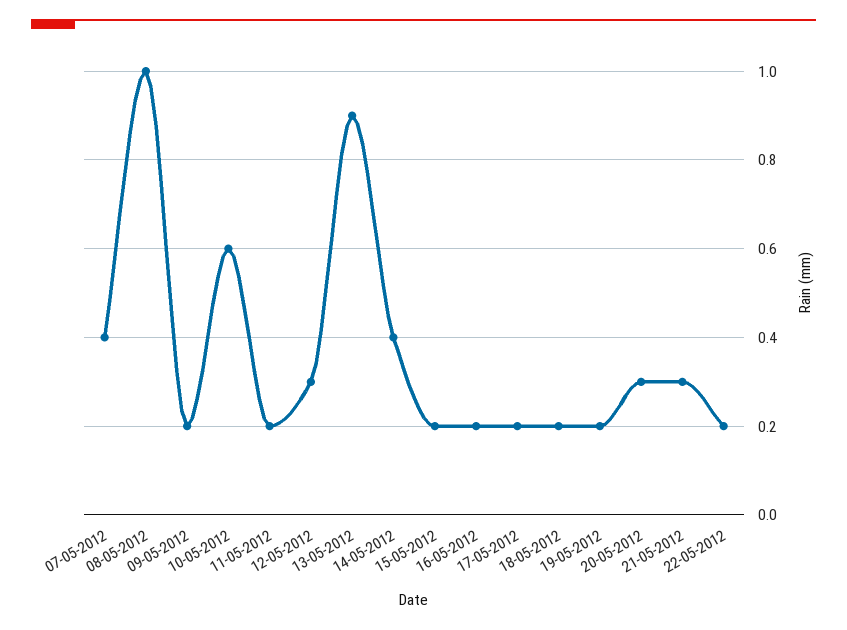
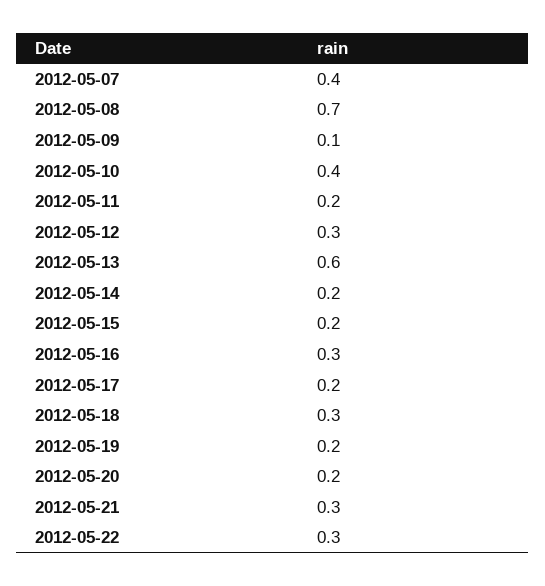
  {
    "07-05-2012": 0.4,
-   "08-05-2012": 1,
+   "08-05-2012": 0.7,
-   "09-05-2012": 0.2,
+   "09-05-2012": 0.1,
-   "10-05-2012": 0.6,
+   "10-05-2012": 0.4,
    "11-05-2012": 0.2,
    "12-05-2012": 0.3,
-   "13-05-2012": 0.9,
+   "13-05-2012": 0.6,
-   "14-05-2012": 0.4,
+   "14-05-2012": 0.2,
    "15-05-2012": 0.2,
-   "16-05-2012": 0.2,
+   "16-05-2012": 0.3,
    "17-05-2012": 0.2,
-   "18-05-2012": 0.2,
+   "18-05-2012": 0.3,
    "19-05-2012": 0.2,
-   "20-05-2012": 0.3,
+   "20-05-2012": 0.2,
    "21-05-2012": 0.3,
-   "22-05-2012": 0.2
+   "22-05-2012": 0.3
  }

